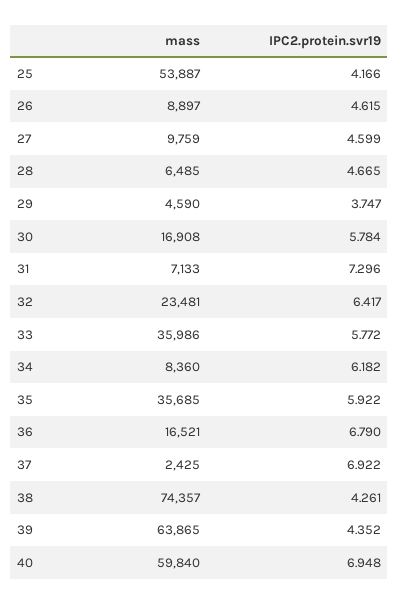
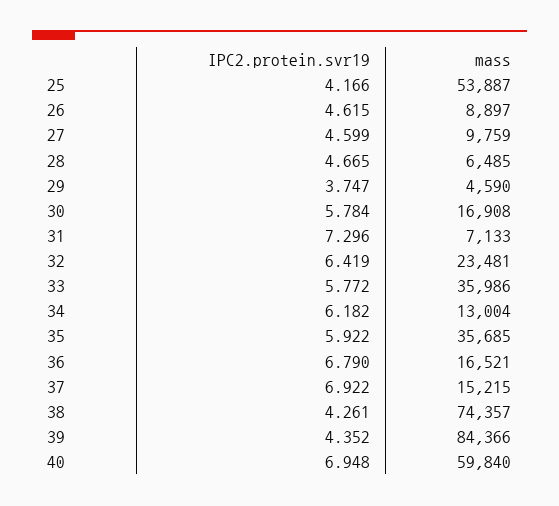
  {
    "mass": {
      "25": 53887,
      "26": 8897,
      "27": 9759,
      "28": 6485,
      "29": 4590,
      "30": 16908,
      "31": 7133,
      "32": 23481,
      "33": 35986,
-     "34": 8360,
+     "34": 13004,
      "35": 35685,
      "36": 16521,
-     "37": 2425,
+     "37": 15215,
      "38": 74357,
-     "39": 63865,
+     "39": 84366,
      "40": 59840
    },
    "IPC2.protein.svr19": {
      "25": 4.166,
      "26": 4.615,
      "27": 4.599,
      "28": 4.665,
      "29": 3.747,
      "30": 5.784,
      "31": 7.296,
-     "32": 6.417,
+     "32": 6.419,
      "33": 5.772,
      "34": 6.182,
      "35": 5.922,
      "36": 6.79,
      "37": 6.922,
      "38": 4.261,
      "39": 4.352,
      "40": 6.948
    }
  }

